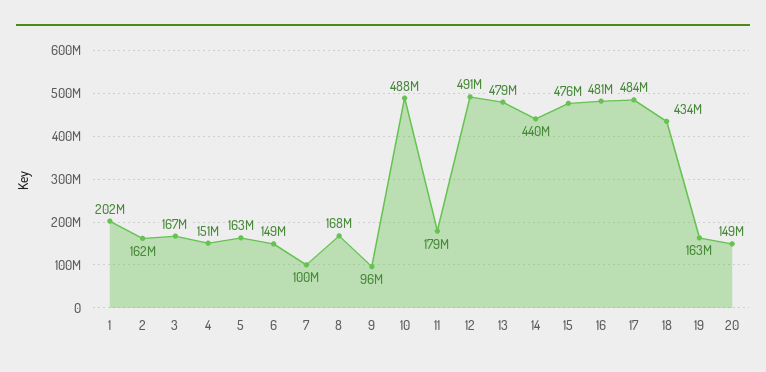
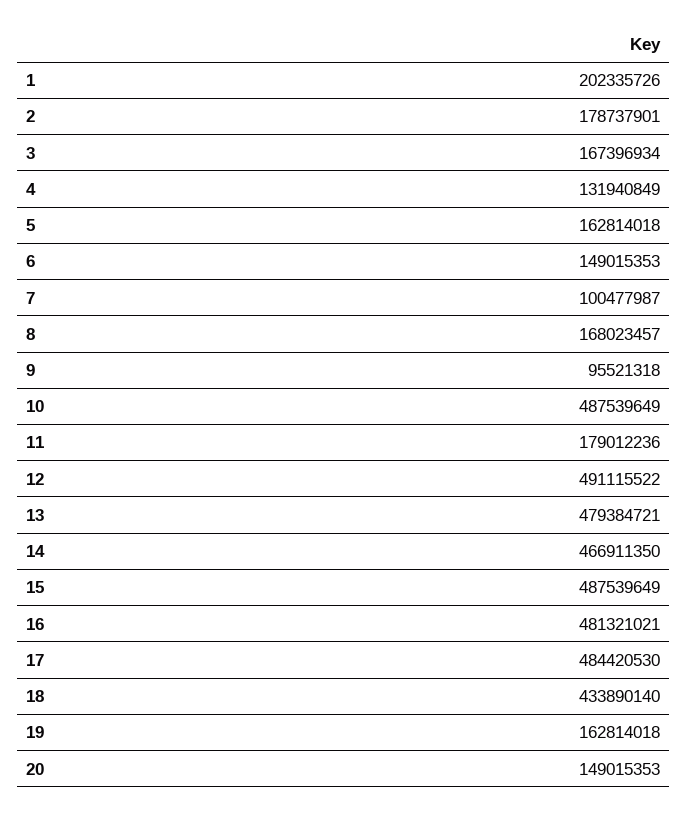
  {
    "1": 202335726,
-   "2": 162000000,
+   "2": 178737901,
    "3": 167396934,
-   "4": 151000000,
+   "4": 131940849,
    "5": 162814018,
    "6": 149015353,
    "7": 100477987,
    "8": 168023457,
    "9": 95521318,
    "10": 487539649,
    "11": 179012236,
    "12": 491115522,
    "13": 479384721,
-   "14": 440000000,
+   "14": 466911350,
-   "15": 476000000,
+   "15": 487539649,
    "16": 481321021,
    "17": 484420530,
    "18": 433890140,
    "19": 162814018,
    "20": 149015353
  }

